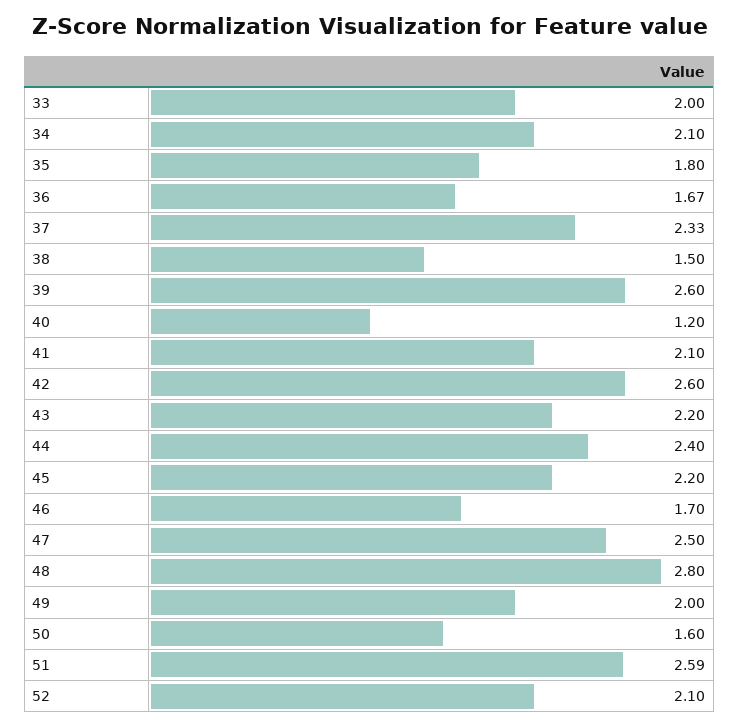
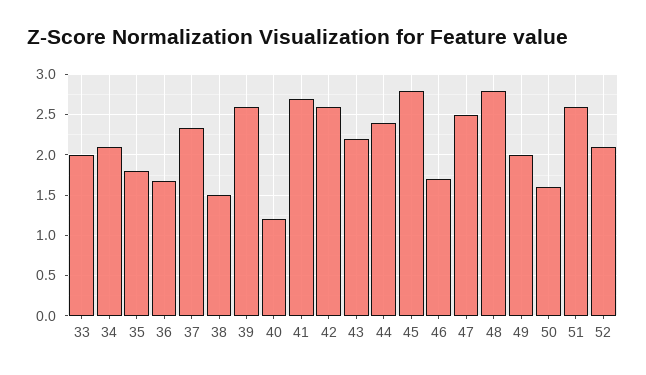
  {
    "33": 2,
    "34": 2.1,
    "35": 1.8,
    "36": 1.67,
    "37": 2.33,
    "38": 1.5,
    "39": 2.6,
    "40": 1.2,
-   "41": 2.1,
+   "41": 2.7,
    "42": 2.6,
    "43": 2.2,
    "44": 2.4,
-   "45": 2.2,
+   "45": 2.8,
    "46": 1.7,
    "47": 2.5,
    "48": 2.8,
    "49": 2,
    "50": 1.6,
    "51": 2.59,
    "52": 2.1
  }

